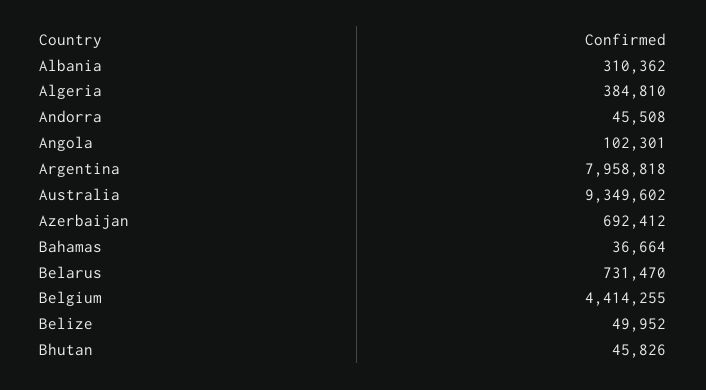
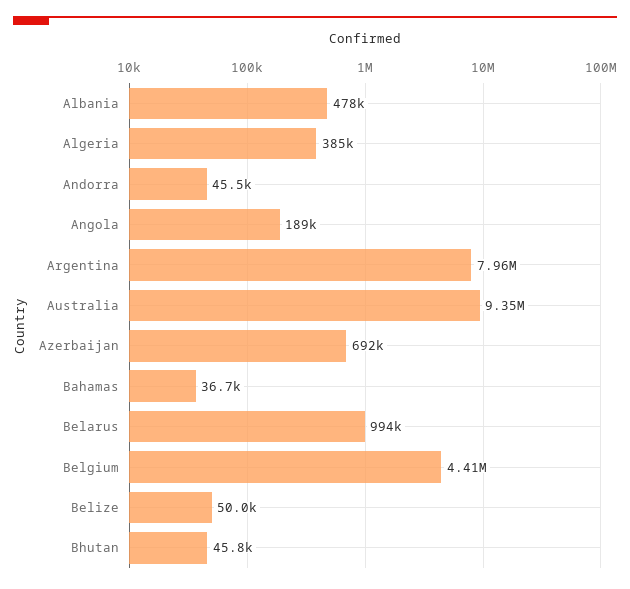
  {
-   "Albania": 310362,
+   "Albania": 478000,
    "Algeria": 384810,
    "Andorra": 45508,
-   "Angola": 102301,
+   "Angola": 189000,
    "Argentina": 7958818,
    "Australia": 9349602,
    "Azerbaijan": 692412,
    "Bahamas": 36664,
-   "Belarus": 731470,
+   "Belarus": 994000,
    "Belgium": 4414255,
    "Belize": 49952,
    "Bhutan": 45826
  }

